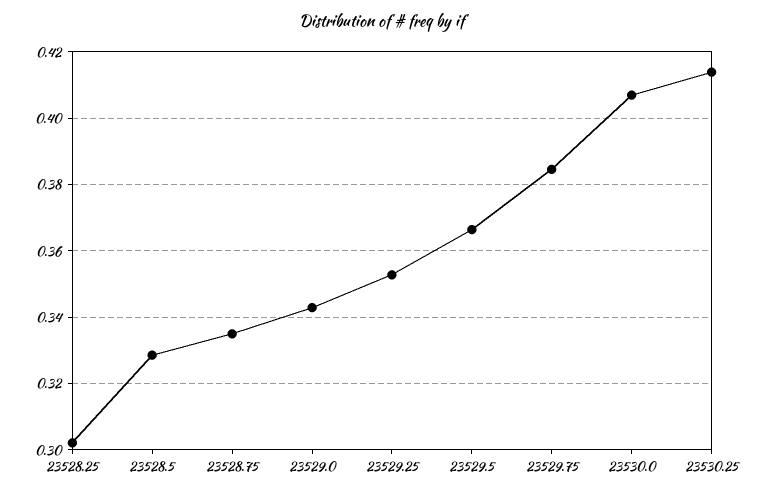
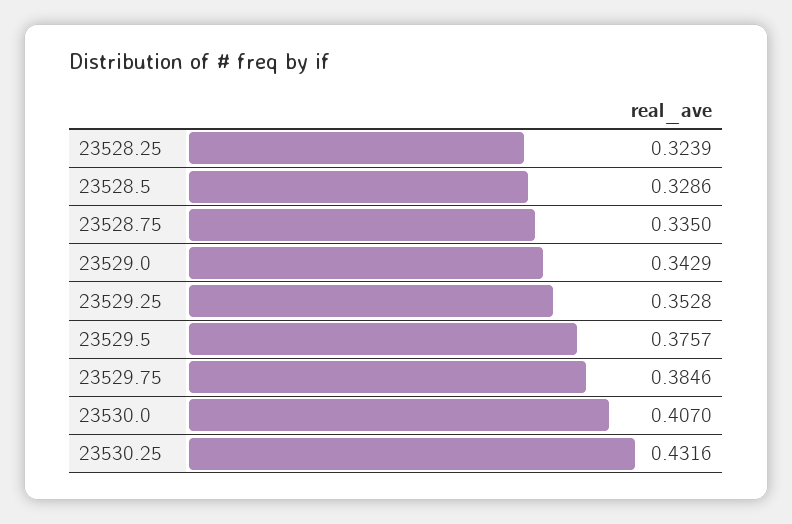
  {
-   "23528.25": 0.302,
+   "23528.25": 0.3239,
    "23528.5": 0.3286,
    "23528.75": 0.335,
    "23529.0": 0.3429,
    "23529.25": 0.3528,
-   "23529.5": 0.366,
+   "23529.5": 0.3757,
    "23529.75": 0.3846,
    "23530.0": 0.407,
-   "23530.25": 0.414
+   "23530.25": 0.4316
  }

